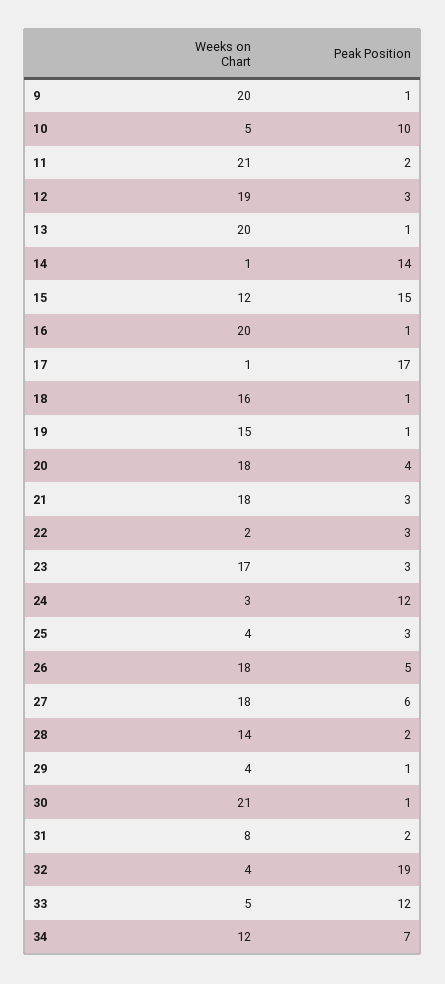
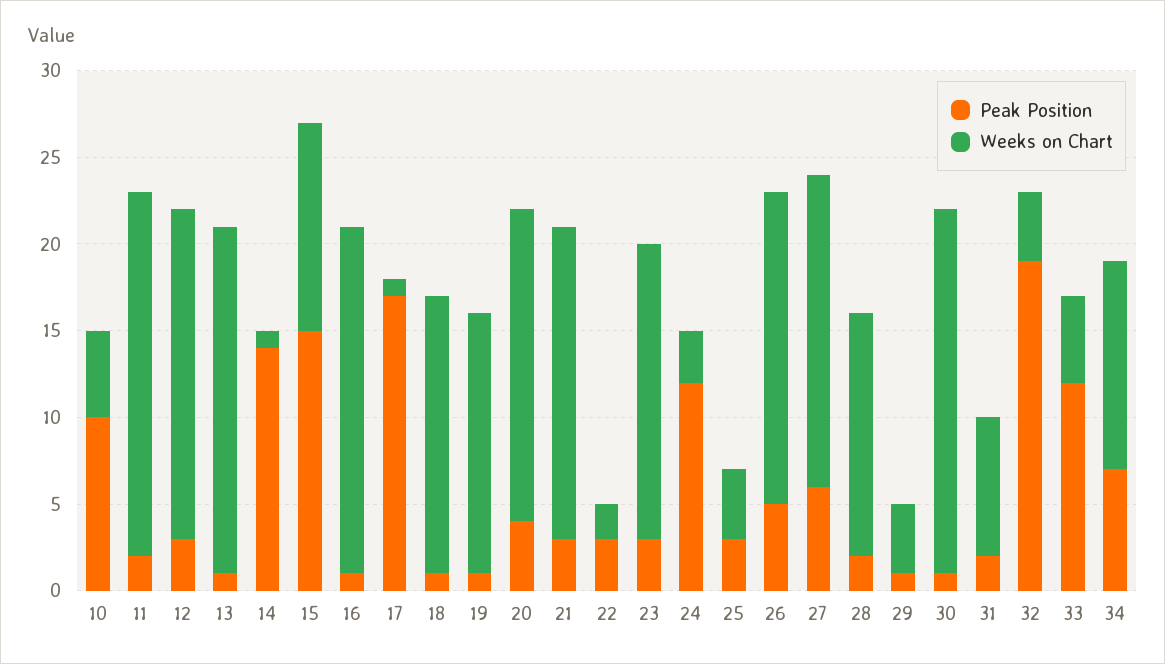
  {
    "Weeks on Chart": {
-     "9": 20,
      "10": 5,
      "11": 21,
      "12": 19,
      "13": 20,
      "14": 1,
      "15": 12,
      "16": 20,
      "17": 1,
      "18": 16,
      "19": 15,
      "20": 18,
      "21": 18,
      "22": 2,
      "23": 17,
      "24": 3,
      "25": 4,
      "26": 18,
      "27": 18,
      "28": 14,
      "29": 4,
      "30": 21,
      "31": 8,
      "32": 4,
      "33": 5,
      "34": 12
    },
    "Peak Position": {
-     "9": 1,
      "10": 10,
      "11": 2,
      "12": 3,
      "13": 1,
      "14": 14,
      "15": 15,
      "16": 1,
      "17": 17,
      "18": 1,
      "19": 1,
      "20": 4,
      "21": 3,
      "22": 3,
      "23": 3,
      "24": 12,
      "25": 3,
      "26": 5,
      "27": 6,
      "28": 2,
      "29": 1,
      "30": 1,
      "31": 2,
      "32": 19,
      "33": 12,
      "34": 7
    }
  }

